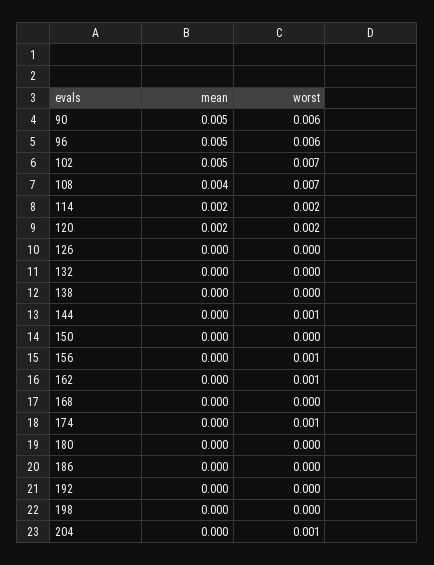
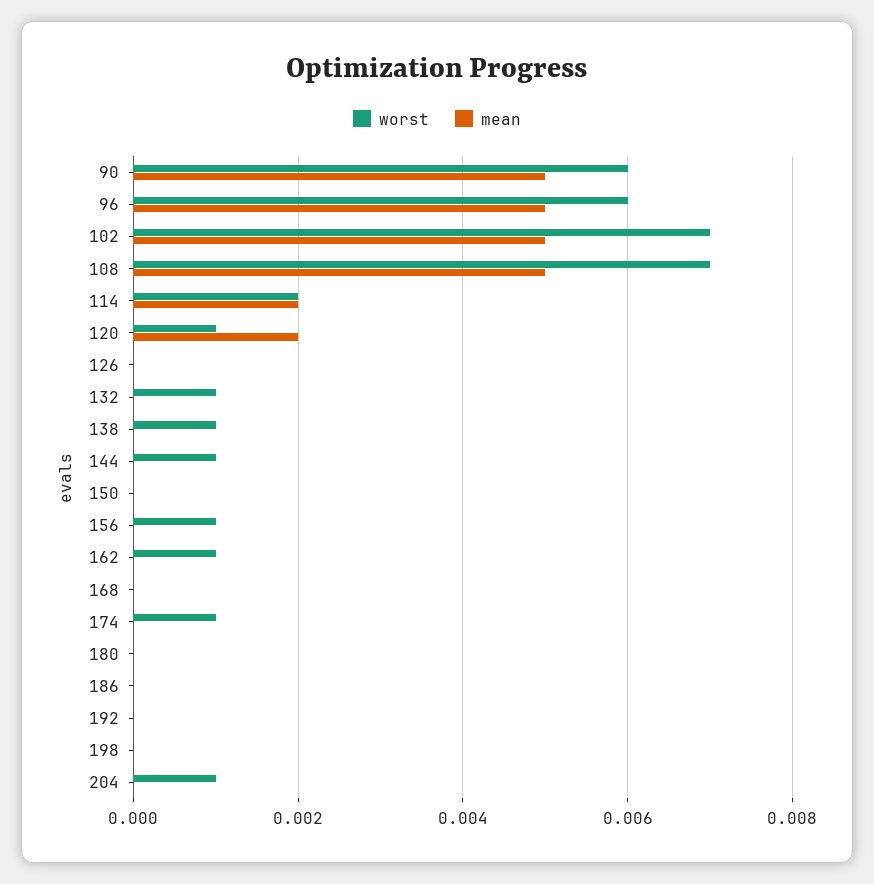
  {
    "mean": {
      "90": 0.005,
      "96": 0.005,
      "102": 0.005,
-     "108": 0.004,
+     "108": 0.005,
      "114": 0.002,
      "120": 0.002,
      "126": 0,
      "132": 0,
      "138": 0,
      "144": 0,
      "150": 0,
      "156": 0,
      "162": 0,
      "168": 0,
      "174": 0,
      "180": 0,
      "186": 0,
      "192": 0,
      "198": 0,
      "204": 0
    },
    "worst": {
      "90": 0.006,
      "96": 0.006,
      "102": 0.007,
      "108": 0.007,
      "114": 0.002,
-     "120": 0.002,
+     "120": 0.001,
      "126": 0,
-     "132": 0,
+     "132": 0.001,
-     "138": 0,
+     "138": 0.001,
      "144": 0.001,
      "150": 0,
      "156": 0.001,
      "162": 0.001,
      "168": 0,
      "174": 0.001,
      "180": 0,
      "186": 0,
      "192": 0,
      "198": 0,
      "204": 0.001
    }
  }

